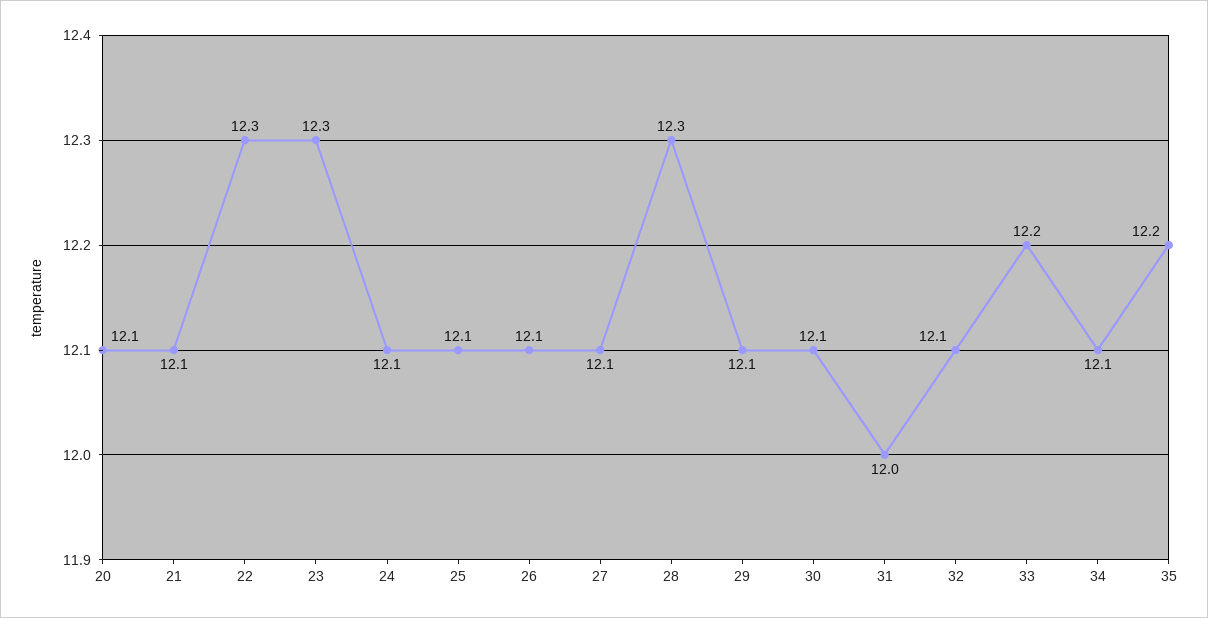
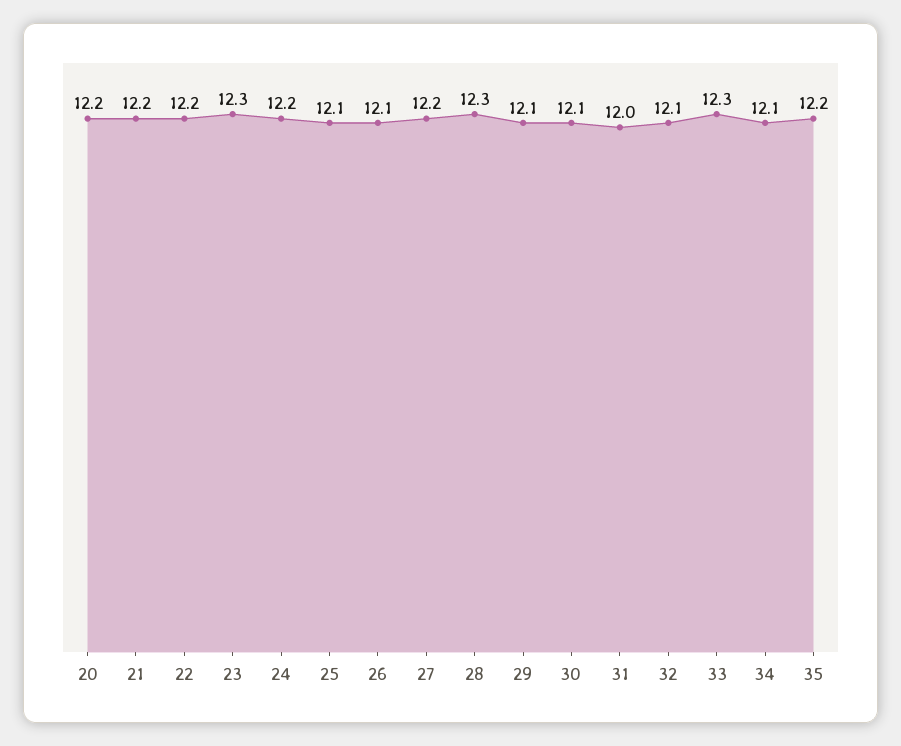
  {
-   "20": 12.1,
+   "20": 12.2,
-   "21": 12.1,
+   "21": 12.2,
-   "22": 12.3,
+   "22": 12.2,
    "23": 12.3,
-   "24": 12.1,
+   "24": 12.2,
    "25": 12.1,
    "26": 12.1,
-   "27": 12.1,
+   "27": 12.2,
    "28": 12.3,
    "29": 12.1,
    "30": 12.1,
    "31": 12,
    "32": 12.1,
-   "33": 12.2,
+   "33": 12.3,
    "34": 12.1,
    "35": 12.2
  }

